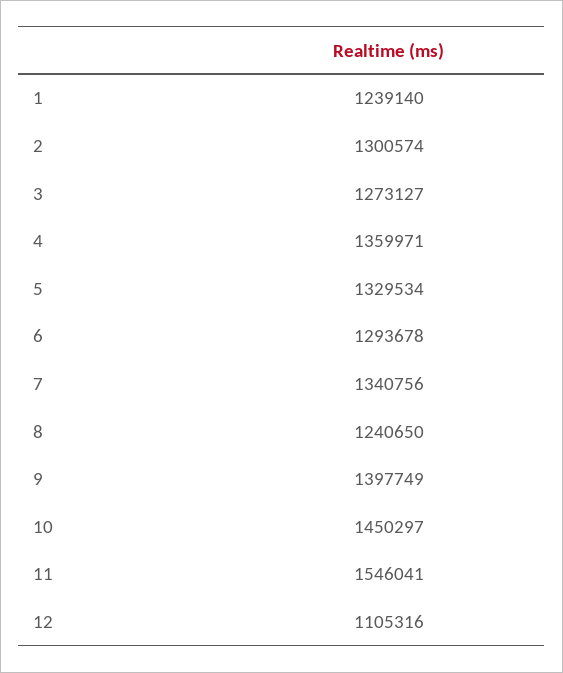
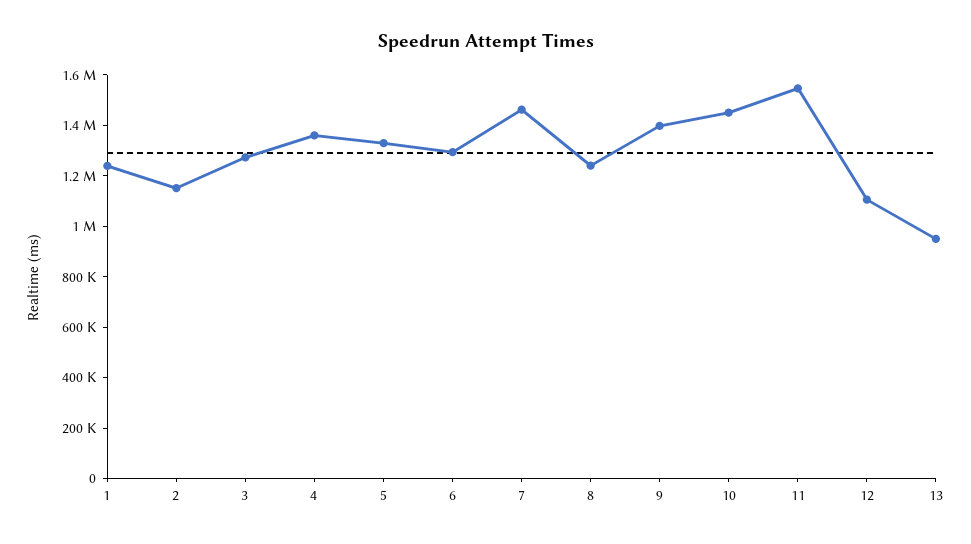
  {
    "1": 1239140,
-   "2": 1300574,
+   "2": 1150000,
    "3": 1273127,
    "4": 1359971,
    "5": 1329534,
    "6": 1293678,
-   "7": 1340756,
+   "7": 1450000,
    "8": 1240650,
    "9": 1397749,
    "10": 1450297,
    "11": 1546041,
-   "12": 1105316
+   "12": 1105316,
+   "13": 950000
  }

